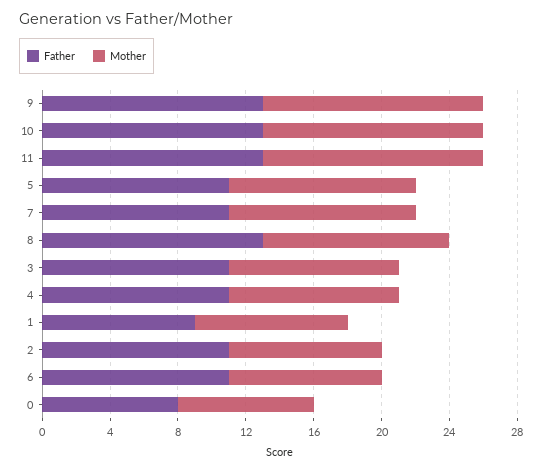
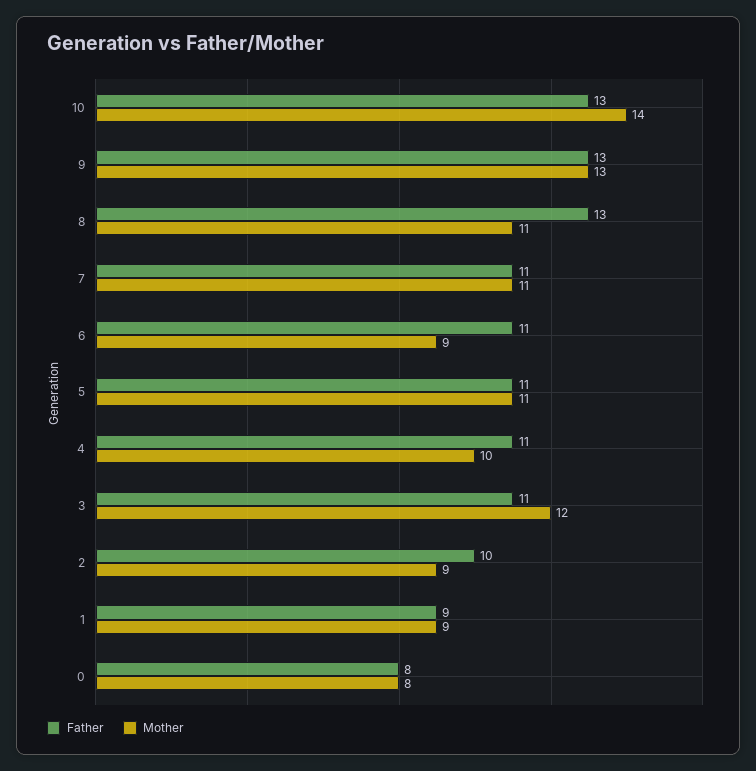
  {
    "Father": {
      "9": 13,
      "10": 13,
-     "11": 13,
      "5": 11,
      "7": 11,
      "8": 13,
      "3": 11,
      "4": 11,
      "1": 9,
-     "2": 11,
+     "2": 10,
      "6": 11,
      "0": 8
    },
    "Mother": {
      "9": 13,
-     "10": 13,
+     "10": 14,
-     "11": 13,
      "5": 11,
      "7": 11,
      "8": 11,
-     "3": 10,
+     "3": 12,
      "4": 10,
      "1": 9,
      "2": 9,
      "6": 9,
      "0": 8
    }
  }

